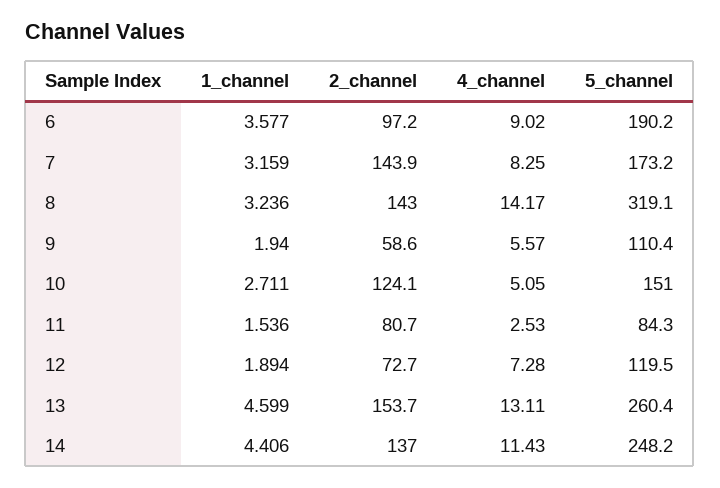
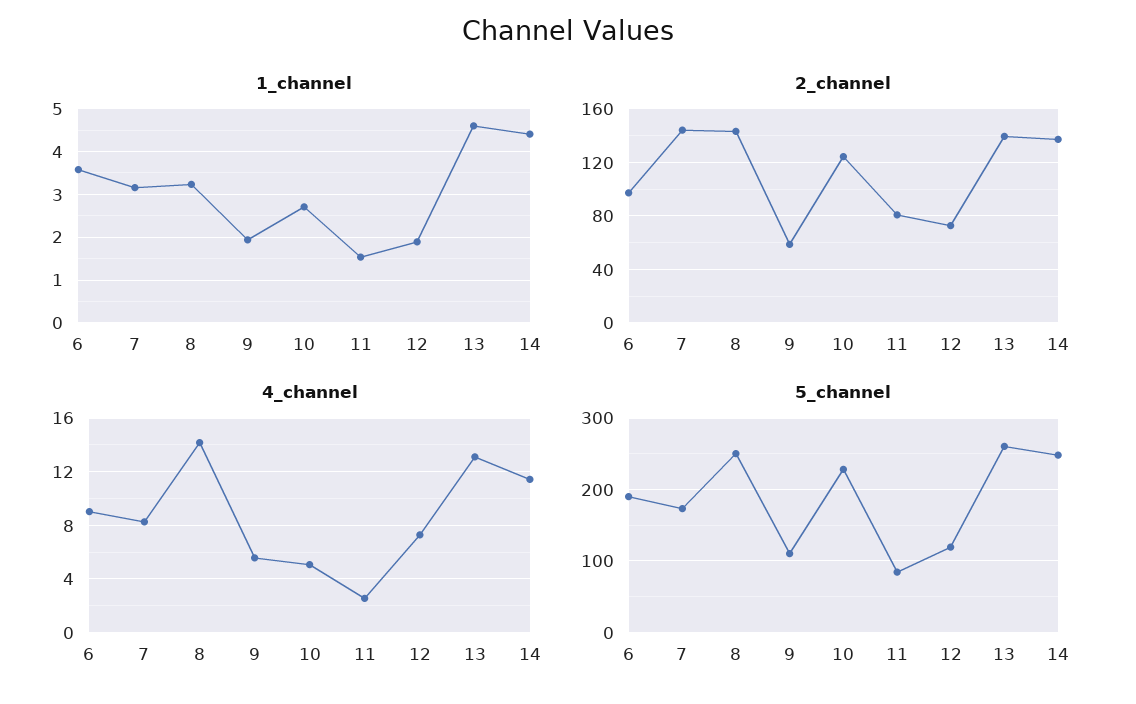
  {
    "1_channel": {
      "6": 3.577,
      "7": 3.159,
      "8": 3.236,
      "9": 1.94,
      "10": 2.711,
      "11": 1.536,
      "12": 1.894,
      "13": 4.599,
      "14": 4.406
    },
    "2_channel": {
      "6": 97.2,
      "7": 143.9,
      "8": 143,
      "9": 58.6,
      "10": 124.1,
      "11": 80.7,
      "12": 72.7,
-     "13": 153.7,
+     "13": 140,
      "14": 137
    },
    "4_channel": {
      "6": 9.02,
      "7": 8.25,
      "8": 14.17,
      "9": 5.57,
      "10": 5.05,
      "11": 2.53,
      "12": 7.28,
      "13": 13.11,
      "14": 11.43
    },
    "5_channel": {
      "6": 190.2,
      "7": 173.2,
-     "8": 319.1,
+     "8": 250,
      "9": 110.4,
-     "10": 151,
+     "10": 230,
      "11": 84.3,
      "12": 119.5,
      "13": 260.4,
      "14": 248.2
    }
  }

